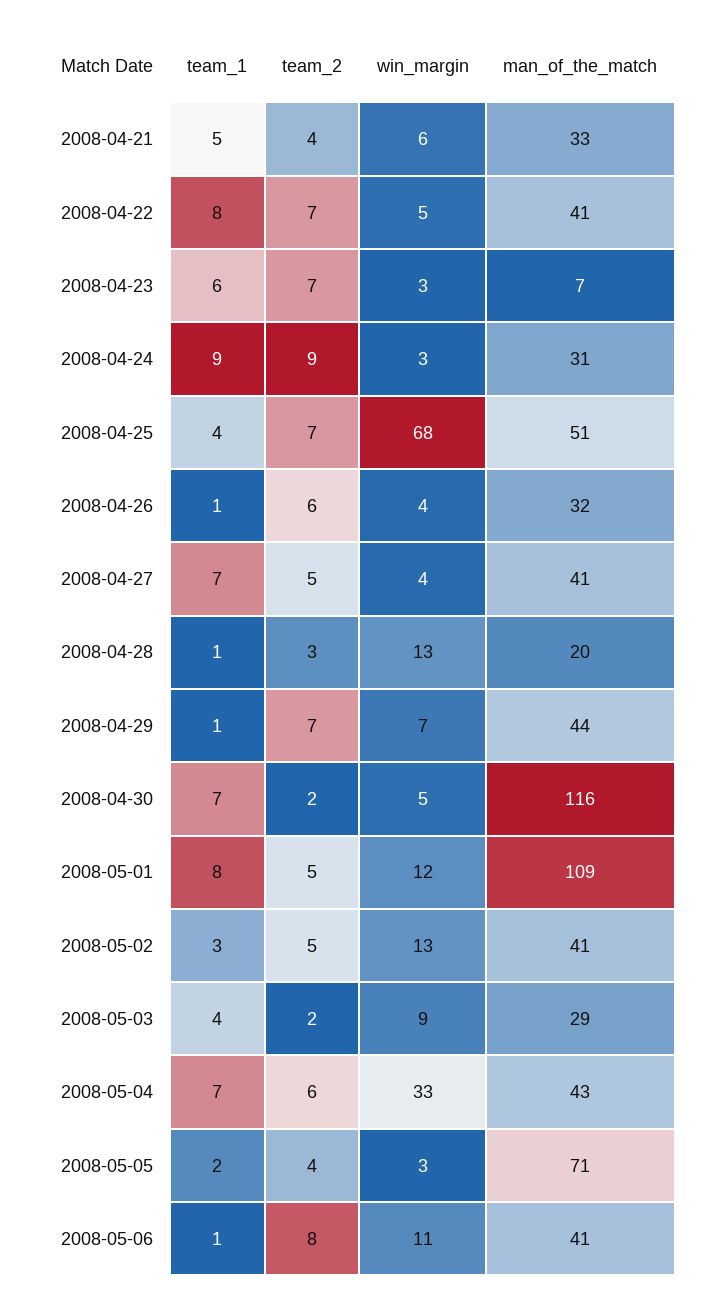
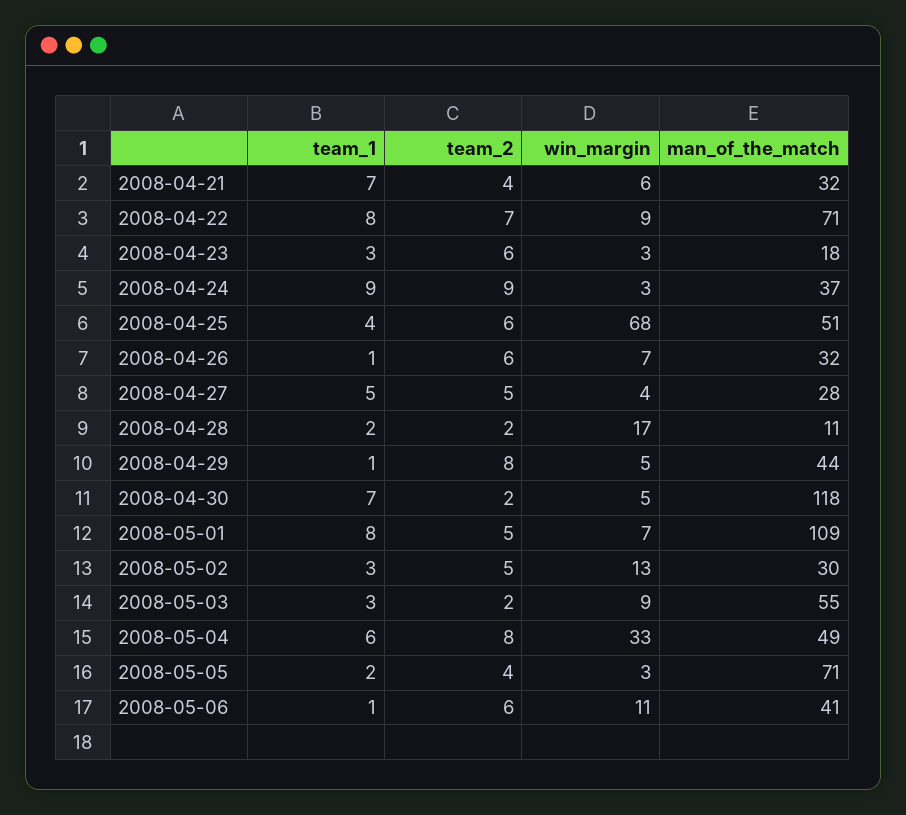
  {
    "team_1": {
-     "2008-04-21": 5,
+     "2008-04-21": 7,
      "2008-04-22": 8,
-     "2008-04-23": 6,
+     "2008-04-23": 3,
      "2008-04-24": 9,
      "2008-04-25": 4,
      "2008-04-26": 1,
-     "2008-04-27": 7,
+     "2008-04-27": 5,
-     "2008-04-28": 1,
+     "2008-04-28": 2,
      "2008-04-29": 1,
      "2008-04-30": 7,
      "2008-05-01": 8,
      "2008-05-02": 3,
-     "2008-05-03": 4,
+     "2008-05-03": 3,
-     "2008-05-04": 7,
+     "2008-05-04": 6,
      "2008-05-05": 2,
      "2008-05-06": 1
    },
    "team_2": {
      "2008-04-21": 4,
      "2008-04-22": 7,
-     "2008-04-23": 7,
+     "2008-04-23": 6,
      "2008-04-24": 9,
-     "2008-04-25": 7,
+     "2008-04-25": 6,
      "2008-04-26": 6,
      "2008-04-27": 5,
-     "2008-04-28": 3,
+     "2008-04-28": 2,
-     "2008-04-29": 7,
+     "2008-04-29": 8,
      "2008-04-30": 2,
      "2008-05-01": 5,
      "2008-05-02": 5,
      "2008-05-03": 2,
-     "2008-05-04": 6,
+     "2008-05-04": 8,
      "2008-05-05": 4,
-     "2008-05-06": 8
+     "2008-05-06": 6
    },
    "win_margin": {
      "2008-04-21": 6,
-     "2008-04-22": 5,
+     "2008-04-22": 9,
      "2008-04-23": 3,
      "2008-04-24": 3,
      "2008-04-25": 68,
-     "2008-04-26": 4,
+     "2008-04-26": 7,
      "2008-04-27": 4,
-     "2008-04-28": 13,
+     "2008-04-28": 17,
-     "2008-04-29": 7,
+     "2008-04-29": 5,
      "2008-04-30": 5,
-     "2008-05-01": 12,
+     "2008-05-01": 7,
      "2008-05-02": 13,
      "2008-05-03": 9,
      "2008-05-04": 33,
      "2008-05-05": 3,
      "2008-05-06": 11
    },
    "man_of_the_match": {
-     "2008-04-21": 33,
+     "2008-04-21": 32,
-     "2008-04-22": 41,
+     "2008-04-22": 71,
-     "2008-04-23": 7,
+     "2008-04-23": 18,
-     "2008-04-24": 31,
+     "2008-04-24": 37,
      "2008-04-25": 51,
      "2008-04-26": 32,
-     "2008-04-27": 41,
+     "2008-04-27": 28,
-     "2008-04-28": 20,
+     "2008-04-28": 11,
      "2008-04-29": 44,
-     "2008-04-30": 116,
+     "2008-04-30": 118,
      "2008-05-01": 109,
-     "2008-05-02": 41,
+     "2008-05-02": 30,
-     "2008-05-03": 29,
+     "2008-05-03": 55,
-     "2008-05-04": 43,
+     "2008-05-04": 49,
      "2008-05-05": 71,
      "2008-05-06": 41
    }
  }

